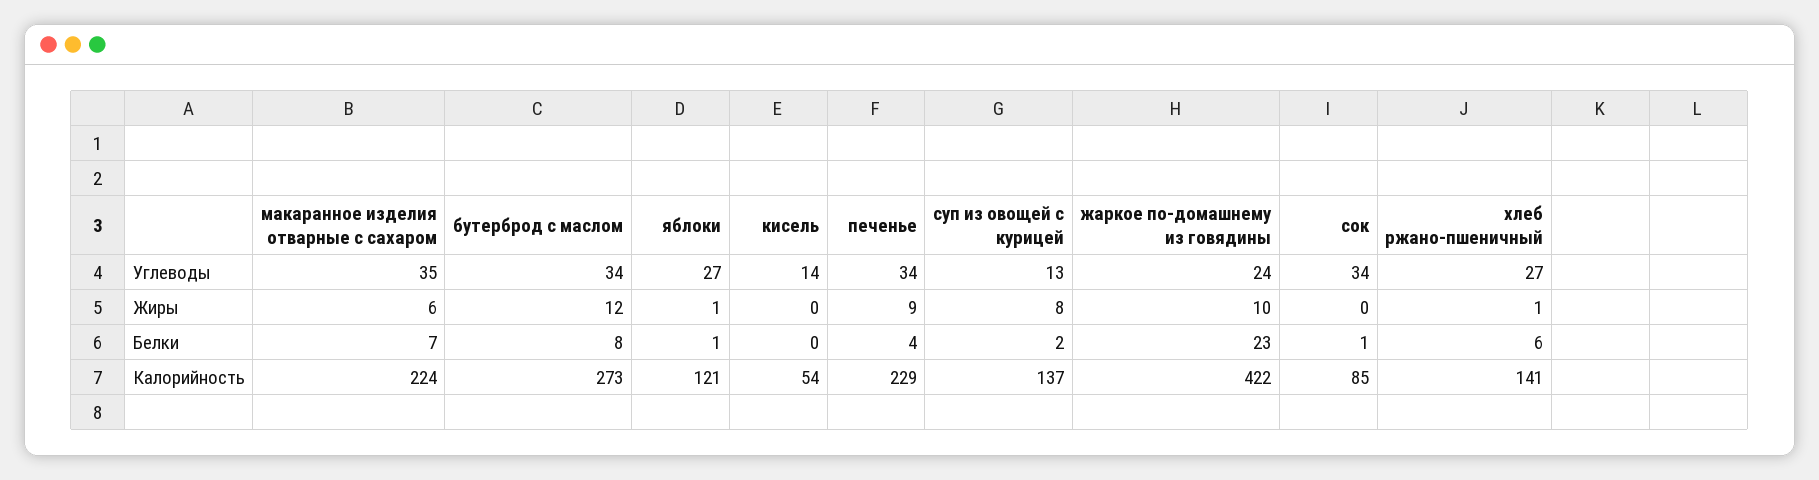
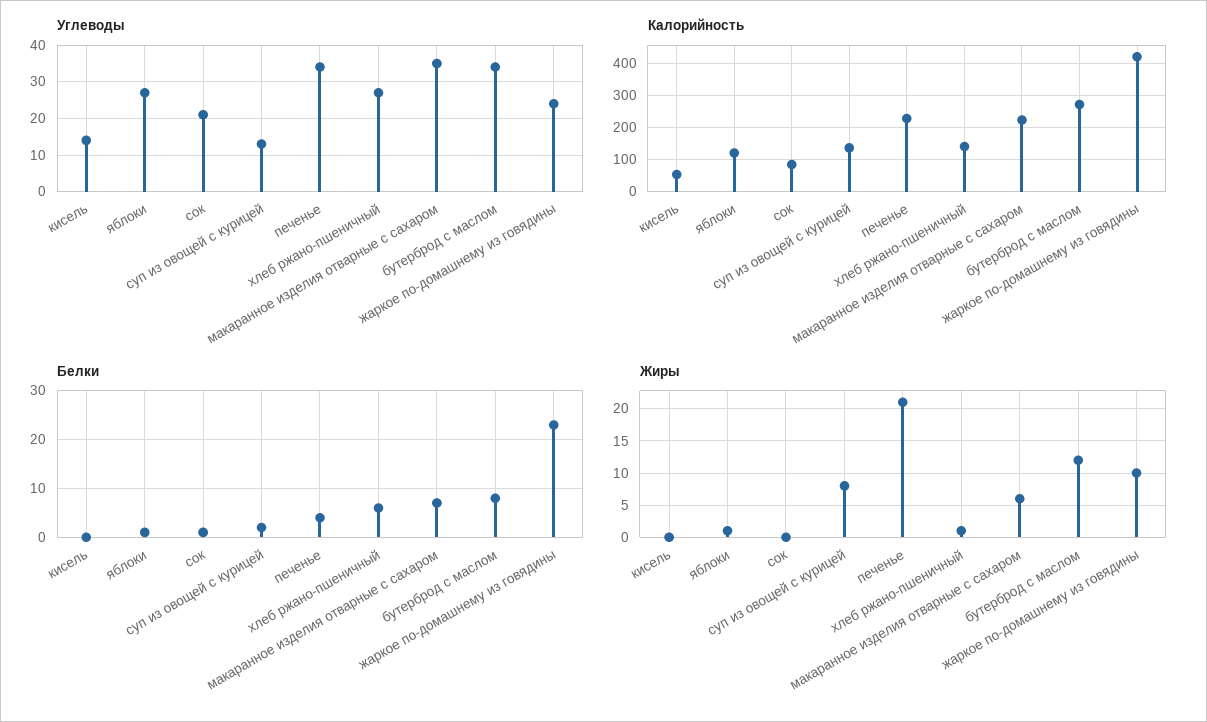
  {
    "Углеводы": {
      "макаранное изделия отварные с сахаром": 35,
      "бутерброд с маслом": 34,
      "яблоки": 27,
      "кисель": 14,
      "печенье": 34,
      "суп из овощей с курицей": 13,
      "жаркое по-домашнему из говядины": 24,
-     "сок": 34,
+     "сок": 20,
      "хлеб ржано-пшеничный": 27
    },
    "Жиры": {
      "макаранное изделия отварные с сахаром": 6,
      "бутерброд с маслом": 12,
      "яблоки": 1,
      "кисель": 0,
-     "печенье": 9,
+     "печенье": 21,
      "суп из овощей с курицей": 8,
      "жаркое по-домашнему из говядины": 10,
      "сок": 0,
      "хлеб ржано-пшеничный": 1
    },
    "Белки": {
      "макаранное изделия отварные с сахаром": 7,
      "бутерброд с маслом": 8,
      "яблоки": 1,
      "кисель": 0,
      "печенье": 4,
      "суп из овощей с курицей": 2,
      "жаркое по-домашнему из говядины": 23,
      "сок": 1,
      "хлеб ржано-пшеничный": 6
    },
    "Калорийность": {
      "макаранное изделия отварные с сахаром": 224,
      "бутерброд с маслом": 273,
      "яблоки": 121,
      "кисель": 54,
      "печенье": 229,
      "суп из овощей с курицей": 137,
      "жаркое по-домашнему из говядины": 422,
      "сок": 85,
      "хлеб ржано-пшеничный": 141
    }
  }

